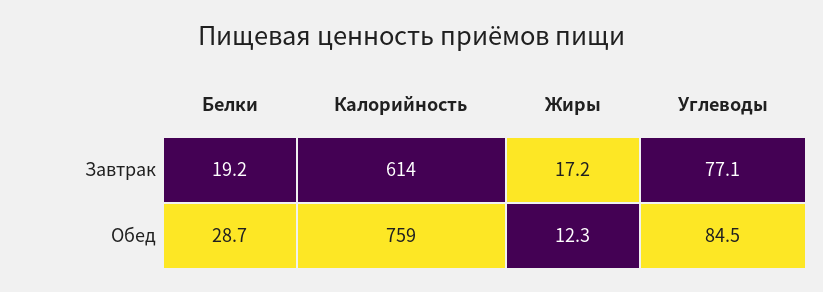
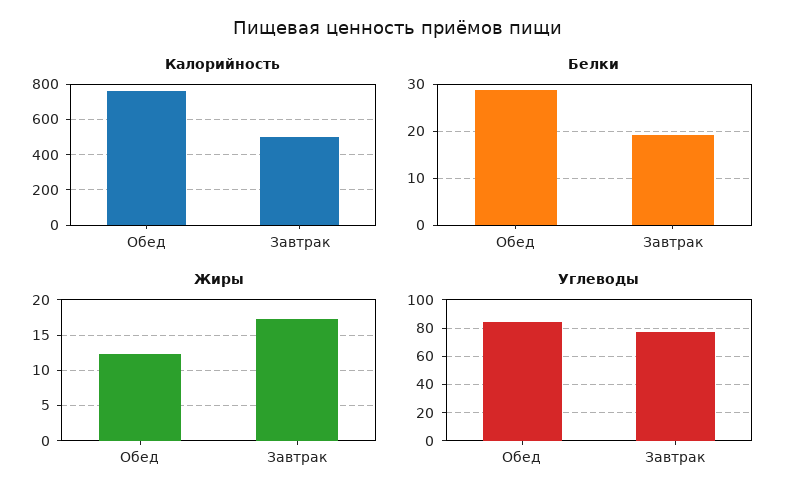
  {
    "Белки": {
      "Завтрак": 19.2,
      "Обед": 28.7
    },
    "Калорийность": {
-     "Завтрак": 614,
+     "Завтрак": 500,
      "Обед": 759
    },
    "Жиры": {
      "Завтрак": 17.2,
      "Обед": 12.3
    },
    "Углеводы": {
      "Завтрак": 77.1,
      "Обед": 84.5
    }
  }

